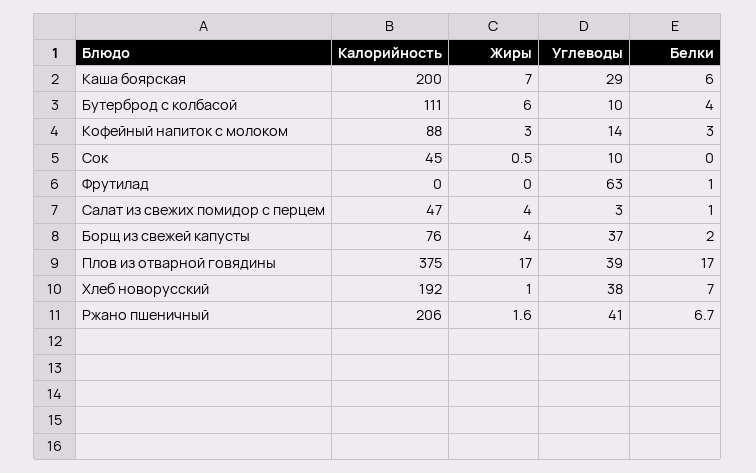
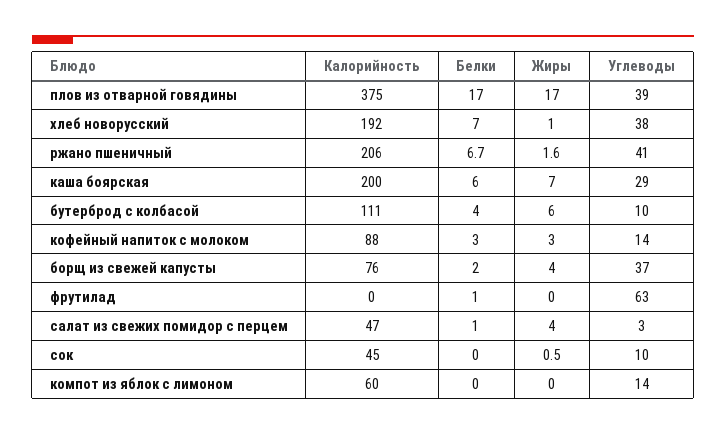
  {
    "Калорийность": {
      "Каша боярская": 200,
      "Бутерброд с колбасой": 111,
      "Кофейный напиток с молоком": 88,
      "Сок": 45,
      "Фрутилад": 0,
      "Салат из свежих помидор с перцем": 47,
      "Борщ из свежей капусты": 76,
      "Плов из отварной говядины": 375,
      "Хлеб новорусский": 192,
-     "Ржано пшеничный": 206
+     "Ржано пшеничный": 206,
+     "компот из яблок с лимоном": 60
    },
    "Жиры": {
      "Каша боярская": 7,
      "Бутерброд с колбасой": 6,
      "Кофейный напиток с молоком": 3,
      "Сок": 0.5,
      "Фрутилад": 0,
      "Салат из свежих помидор с перцем": 4,
      "Борщ из свежей капусты": 4,
      "Плов из отварной говядины": 17,
      "Хлеб новорусский": 1,
-     "Ржано пшеничный": 1.6
+     "Ржано пшеничный": 1.6,
+     "компот из яблок с лимоном": 0
    },
    "Углеводы": {
      "Каша боярская": 29,
      "Бутерброд с колбасой": 10,
      "Кофейный напиток с молоком": 14,
      "Сок": 10,
      "Фрутилад": 63,
      "Салат из свежих помидор с перцем": 3,
      "Борщ из свежей капусты": 37,
      "Плов из отварной говядины": 39,
      "Хлеб новорусский": 38,
-     "Ржано пшеничный": 41
+     "Ржано пшеничный": 41,
+     "компот из яблок с лимоном": 14
    },
    "Белки": {
      "Каша боярская": 6,
      "Бутерброд с колбасой": 4,
      "Кофейный напиток с молоком": 3,
      "Сок": 0,
      "Фрутилад": 1,
      "Салат из свежих помидор с перцем": 1,
      "Борщ из свежей капусты": 2,
      "Плов из отварной говядины": 17,
      "Хлеб новорусский": 7,
-     "Ржано пшеничный": 6.7
+     "Ржано пшеничный": 6.7,
+     "компот из яблок с лимоном": 0
    }
  }

